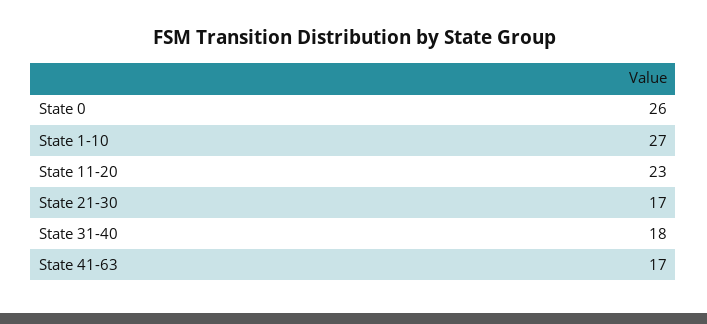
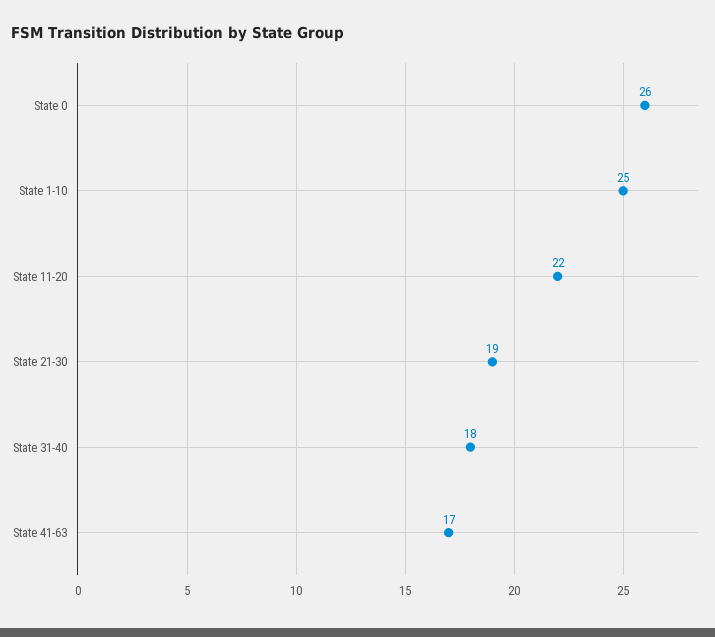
  {
    "State 0": 26,
-   "State 1-10": 27,
+   "State 1-10": 25,
-   "State 11-20": 23,
+   "State 11-20": 22,
-   "State 21-30": 17,
+   "State 21-30": 19,
    "State 31-40": 18,
    "State 41-63": 17
  }

